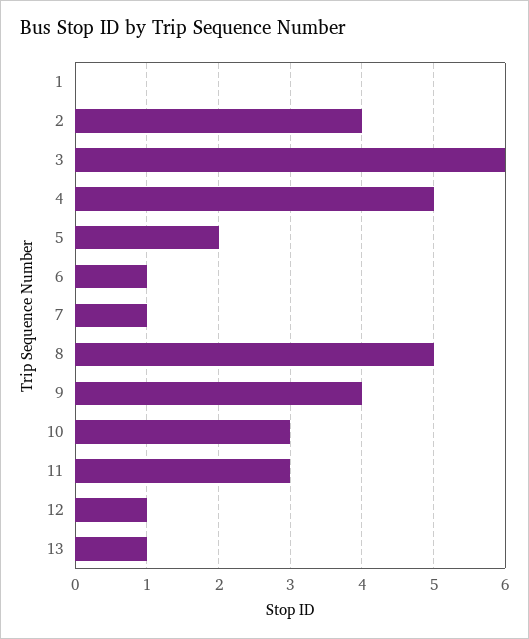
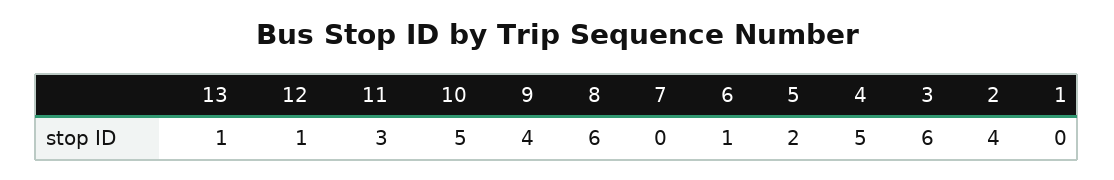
  {
    "1": 0,
    "2": 4,
    "3": 6,
    "4": 5,
    "5": 2,
    "6": 1,
-   "7": 1,
+   "7": 0,
-   "8": 5,
+   "8": 6,
    "9": 4,
-   "10": 3,
+   "10": 5,
    "11": 3,
    "12": 1,
    "13": 1
  }

